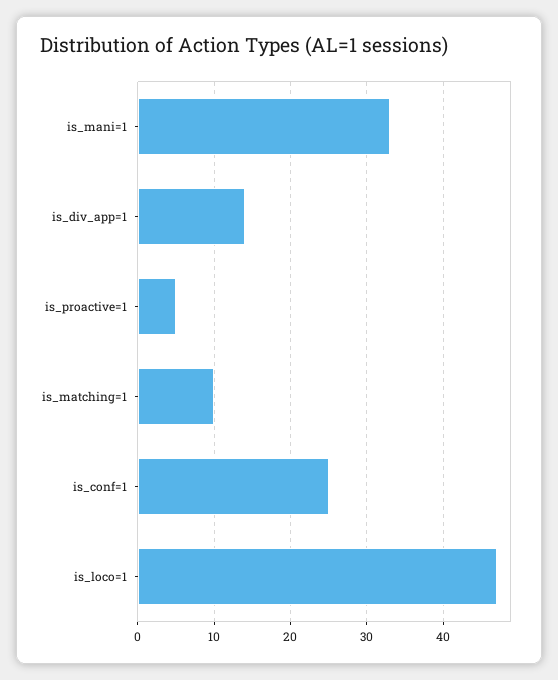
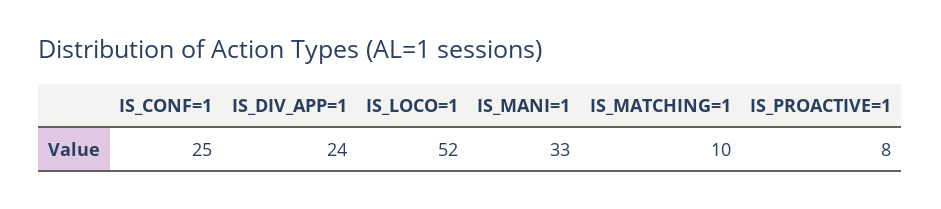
  {
    "is_mani=1": 33,
-   "is_div_app=1": 14,
+   "is_div_app=1": 24,
-   "is_proactive=1": 5,
+   "is_proactive=1": 8,
    "is_matching=1": 10,
    "is_conf=1": 25,
-   "is_loco=1": 47
+   "is_loco=1": 52
  }

